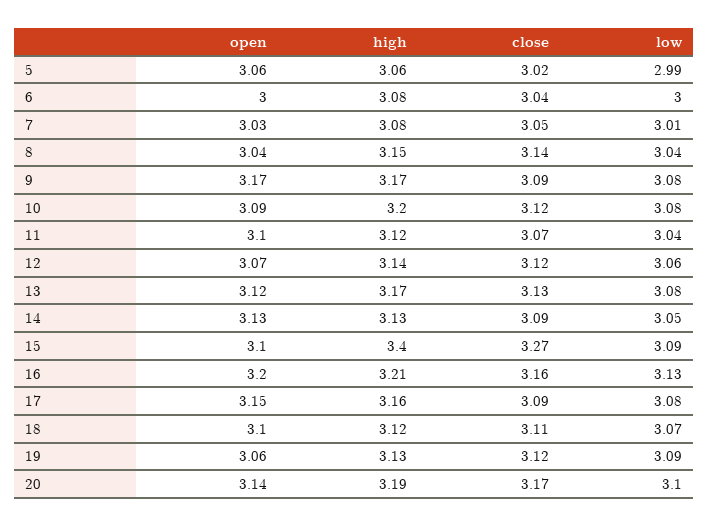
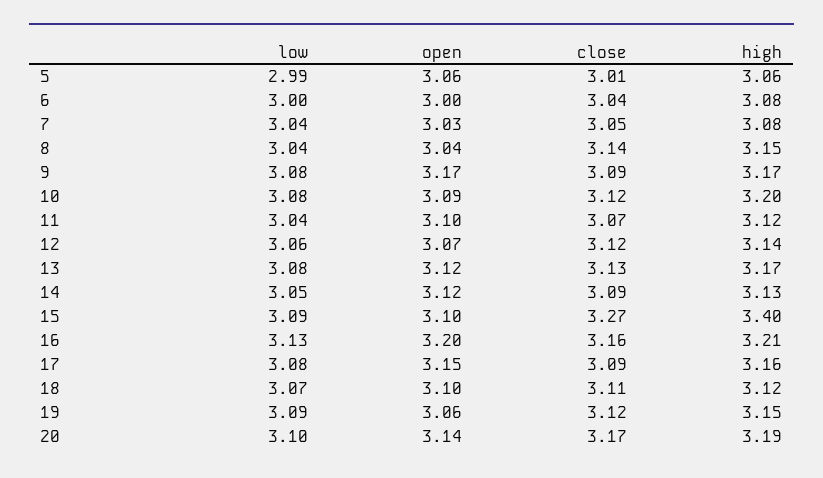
  {
    "open": {
      "5": 3.06,
      "6": 3,
      "7": 3.03,
      "8": 3.04,
      "9": 3.17,
      "10": 3.09,
      "11": 3.1,
      "12": 3.07,
      "13": 3.12,
-     "14": 3.13,
+     "14": 3.12,
      "15": 3.1,
      "16": 3.2,
      "17": 3.15,
      "18": 3.1,
      "19": 3.06,
      "20": 3.14
    },
    "high": {
      "5": 3.06,
      "6": 3.08,
      "7": 3.08,
      "8": 3.15,
      "9": 3.17,
      "10": 3.2,
      "11": 3.12,
      "12": 3.14,
      "13": 3.17,
      "14": 3.13,
      "15": 3.4,
      "16": 3.21,
      "17": 3.16,
      "18": 3.12,
-     "19": 3.13,
+     "19": 3.15,
      "20": 3.19
    },
    "close": {
-     "5": 3.02,
+     "5": 3.01,
      "6": 3.04,
      "7": 3.05,
      "8": 3.14,
      "9": 3.09,
      "10": 3.12,
      "11": 3.07,
      "12": 3.12,
      "13": 3.13,
      "14": 3.09,
      "15": 3.27,
      "16": 3.16,
      "17": 3.09,
      "18": 3.11,
      "19": 3.12,
      "20": 3.17
    },
    "low": {
      "5": 2.99,
      "6": 3,
-     "7": 3.01,
+     "7": 3.04,
      "8": 3.04,
      "9": 3.08,
      "10": 3.08,
      "11": 3.04,
      "12": 3.06,
      "13": 3.08,
      "14": 3.05,
      "15": 3.09,
      "16": 3.13,
      "17": 3.08,
      "18": 3.07,
      "19": 3.09,
      "20": 3.1
    }
  }

